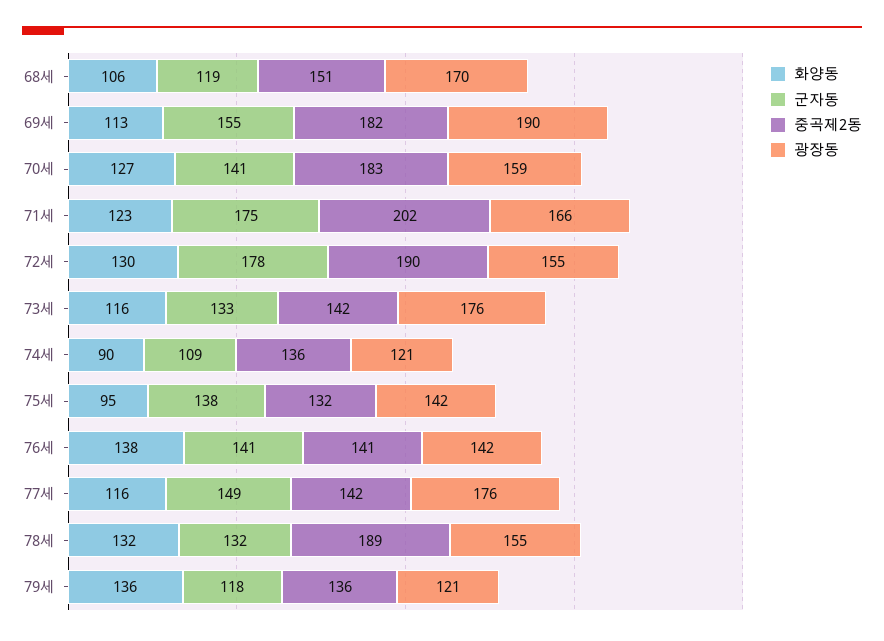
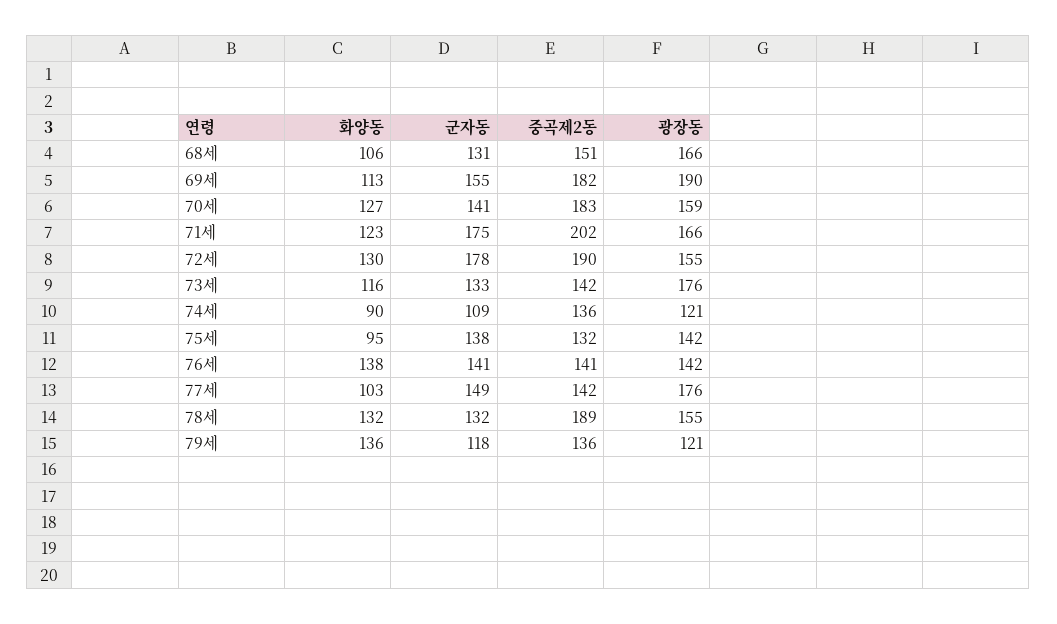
  {
    "화양동": {
      "68세": 106,
      "69세": 113,
      "70세": 127,
      "71세": 123,
      "72세": 130,
      "73세": 116,
      "74세": 90,
      "75세": 95,
      "76세": 138,
-     "77세": 116,
+     "77세": 103,
      "78세": 132,
      "79세": 136
    },
    "군자동": {
-     "68세": 119,
+     "68세": 131,
      "69세": 155,
      "70세": 141,
      "71세": 175,
      "72세": 178,
      "73세": 133,
      "74세": 109,
      "75세": 138,
      "76세": 141,
      "77세": 149,
      "78세": 132,
      "79세": 118
    },
    "중곡제2동": {
      "68세": 151,
      "69세": 182,
      "70세": 183,
      "71세": 202,
      "72세": 190,
      "73세": 142,
      "74세": 136,
      "75세": 132,
      "76세": 141,
      "77세": 142,
      "78세": 189,
      "79세": 136
    },
    "광장동": {
-     "68세": 170,
+     "68세": 166,
      "69세": 190,
      "70세": 159,
      "71세": 166,
      "72세": 155,
      "73세": 176,
      "74세": 121,
      "75세": 142,
      "76세": 142,
      "77세": 176,
      "78세": 155,
      "79세": 121
    }
  }

